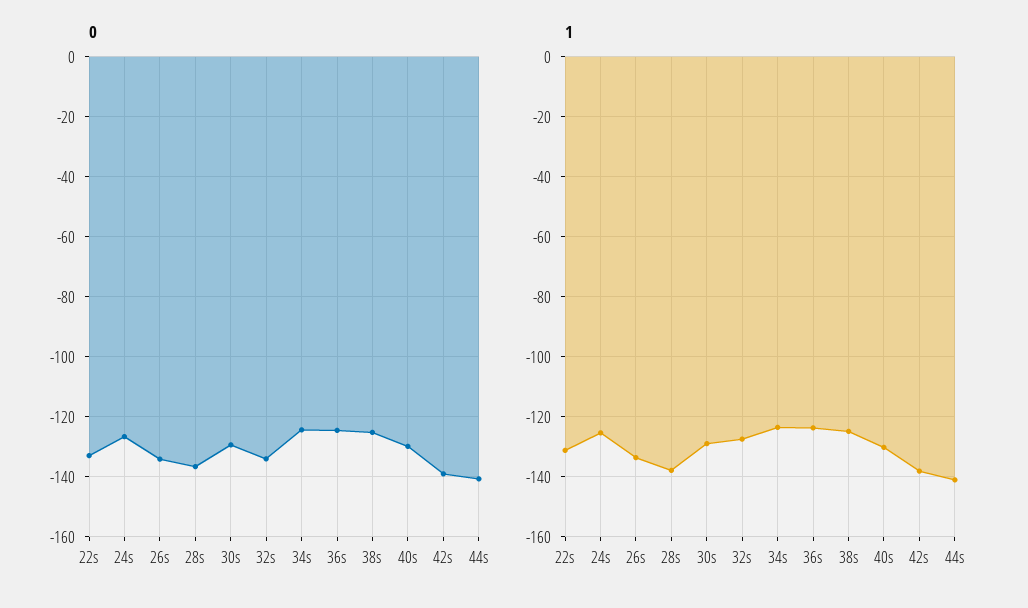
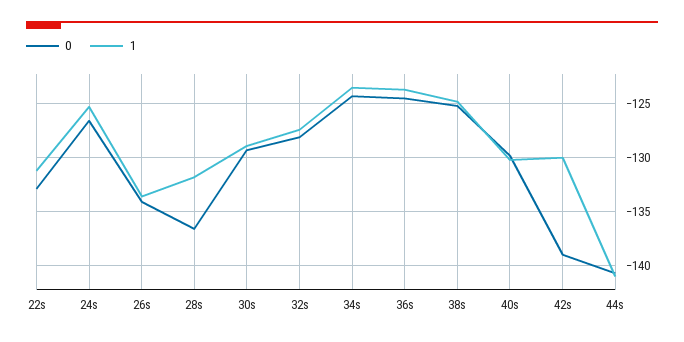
  {
    "0": {
      "22s": -133,
      "24s": -127,
      "26s": -134,
      "28s": -137,
      "30s": -129,
-     "32s": -134,
+     "32s": -128,
      "34s": -124,
      "36s": -125,
      "38s": -125,
      "40s": -130,
      "42s": -139,
      "44s": -141
    },
    "1": {
      "22s": -131,
      "24s": -125,
      "26s": -134,
-     "28s": -138,
+     "28s": -132,
      "30s": -129,
      "32s": -127,
      "34s": -124,
      "36s": -124,
      "38s": -125,
      "40s": -130,
-     "42s": -138,
+     "42s": -130,
      "44s": -141
    }
  }

